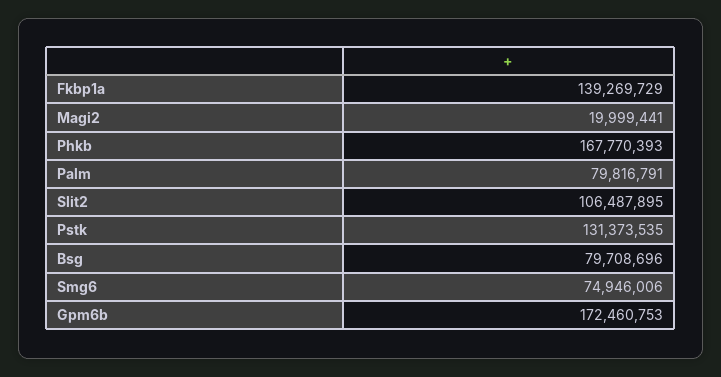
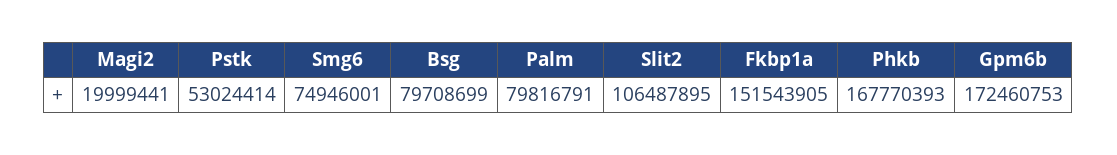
  {
-   "Fkbp1a": 139269729,
+   "Fkbp1a": 151543905,
    "Magi2": 19999441,
    "Phkb": 167770393,
    "Palm": 79816791,
    "Slit2": 106487895,
-   "Pstk": 131373535,
+   "Pstk": 53024414,
-   "Bsg": 79708696,
+   "Bsg": 79708699,
-   "Smg6": 74946006,
+   "Smg6": 74946001,
    "Gpm6b": 172460753
  }

